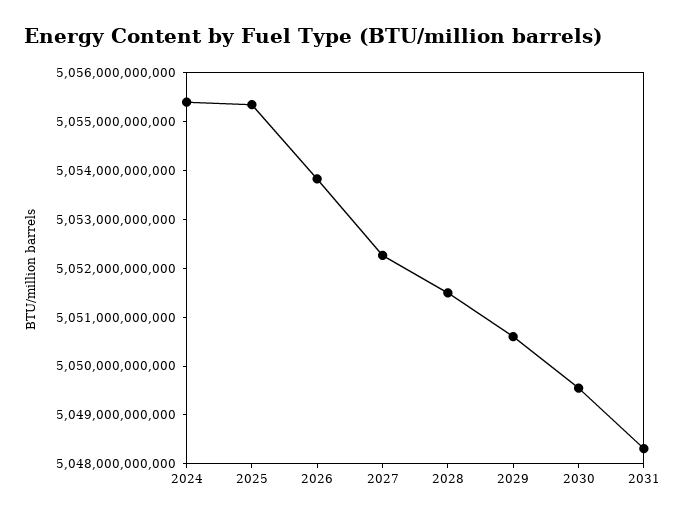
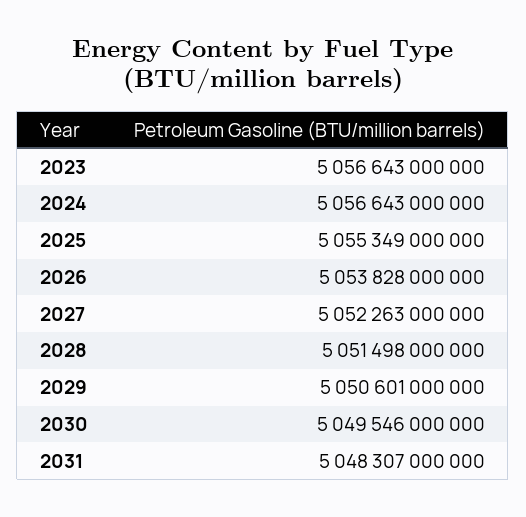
  {
-   "2024": 5055400000000,
+   "2024": 5056643000000,
    "2025": 5055349000000,
    "2026": 5053828000000,
    "2027": 5052263000000,
    "2028": 5051498000000,
    "2029": 5050601000000,
    "2030": 5049546000000,
-   "2031": 5048307000000
+   "2031": 5048307000000,
+   "2023": 5056643000000
  }

